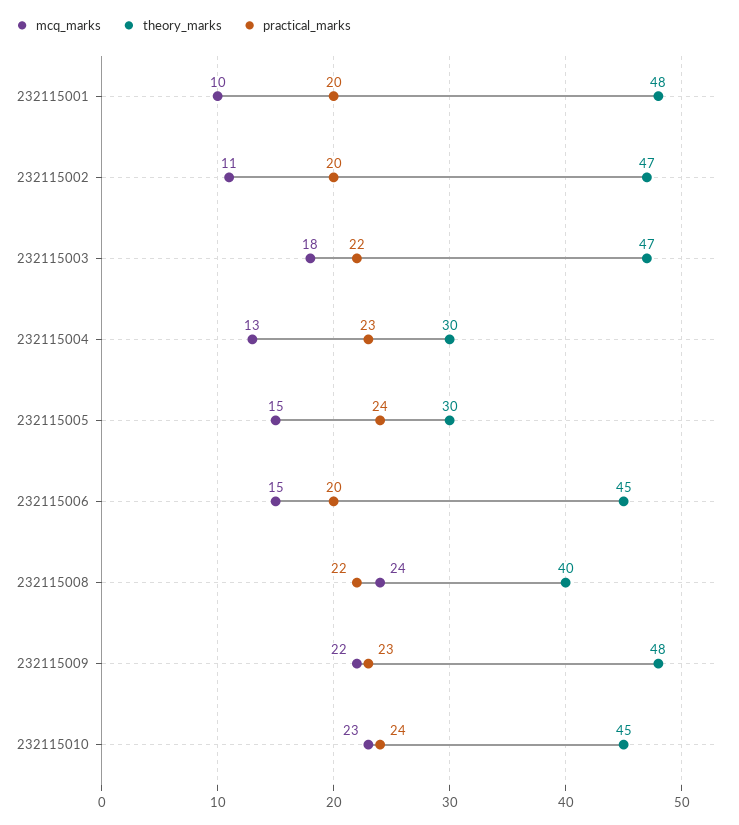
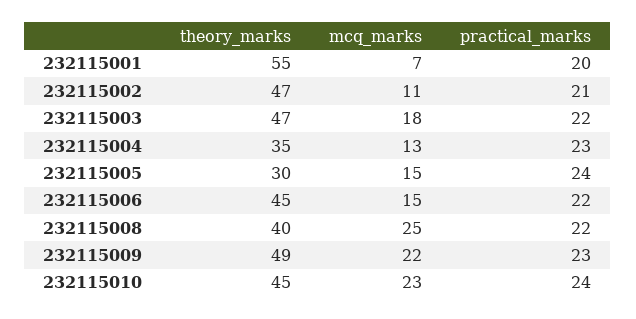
  {
    "mcq_marks": {
-     "232115001": 10,
+     "232115001": 7,
      "232115002": 11,
      "232115003": 18,
      "232115004": 13,
      "232115005": 15,
      "232115006": 15,
-     "232115008": 24,
+     "232115008": 25,
      "232115009": 22,
      "232115010": 23
    },
    "theory_marks": {
-     "232115001": 48,
+     "232115001": 55,
      "232115002": 47,
      "232115003": 47,
-     "232115004": 30,
+     "232115004": 35,
      "232115005": 30,
      "232115006": 45,
      "232115008": 40,
-     "232115009": 48,
+     "232115009": 49,
      "232115010": 45
    },
    "practical_marks": {
      "232115001": 20,
-     "232115002": 20,
+     "232115002": 21,
      "232115003": 22,
      "232115004": 23,
      "232115005": 24,
-     "232115006": 20,
+     "232115006": 22,
      "232115008": 22,
      "232115009": 23,
      "232115010": 24
    }
  }

